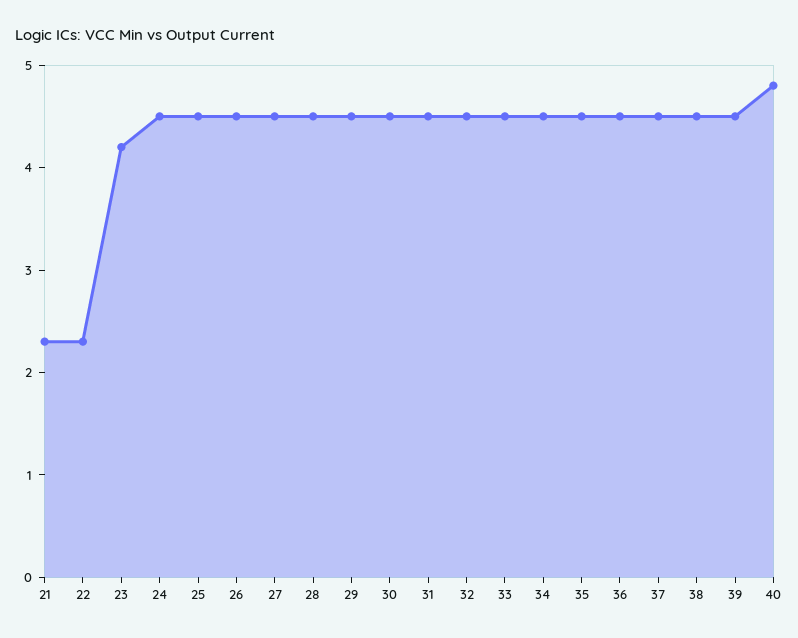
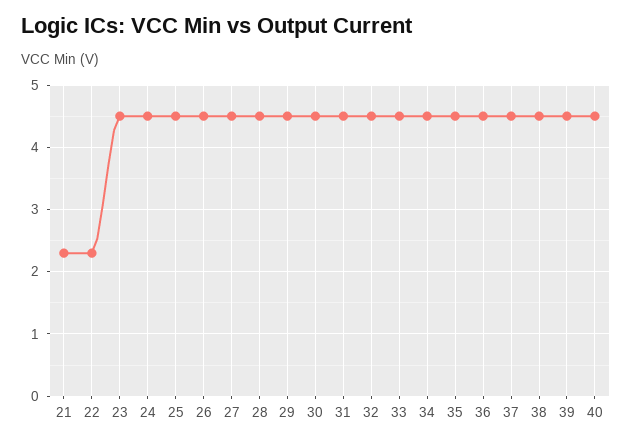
  {
    "21": 2.3,
    "22": 2.3,
-   "23": 4.2,
+   "23": 4.5,
    "24": 4.5,
    "25": 4.5,
    "26": 4.5,
    "27": 4.5,
    "28": 4.5,
    "29": 4.5,
    "30": 4.5,
    "31": 4.5,
    "32": 4.5,
    "33": 4.5,
    "34": 4.5,
    "35": 4.5,
    "36": 4.5,
    "37": 4.5,
    "38": 4.5,
    "39": 4.5,
-   "40": 4.8
+   "40": 4.5
  }

